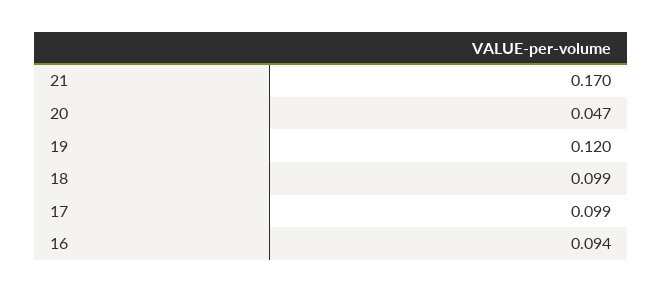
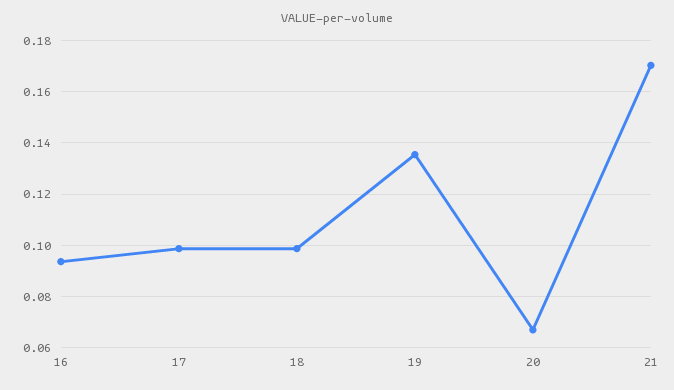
  {
    "21": 0.17,
-   "20": 0.047,
+   "20": 0.0675,
-   "19": 0.12,
+   "19": 0.135,
    "18": 0.099,
    "17": 0.099,
    "16": 0.094
  }

